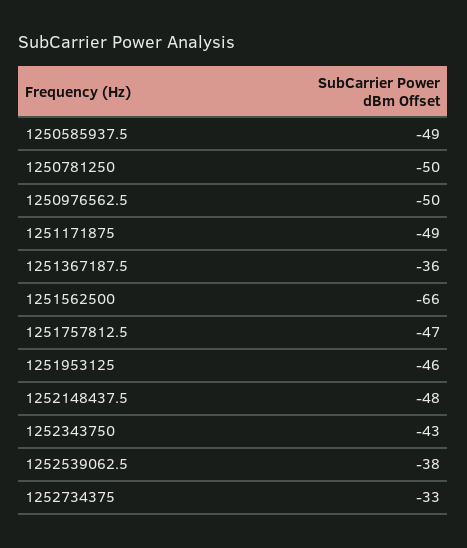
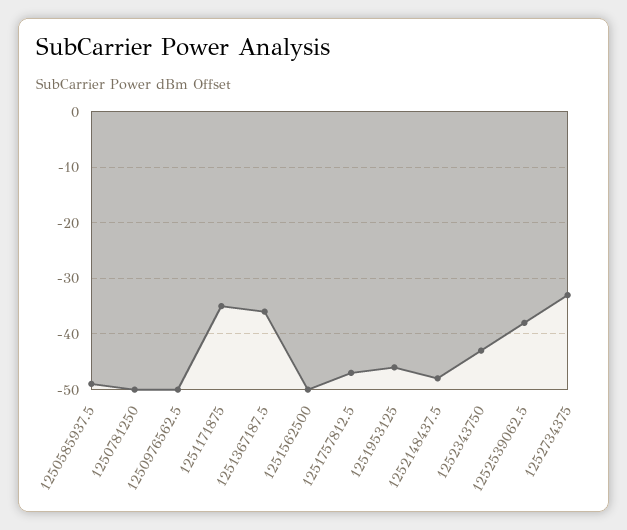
  {
    "1250585937.5": -49,
    "1250781250": -50,
    "1250976562.5": -50,
-   "1251171875": -49,
+   "1251171875": -35,
    "1251367187.5": -36,
-   "1251562500": -66,
+   "1251562500": -50,
    "1251757812.5": -47,
    "1251953125": -46,
    "1252148437.5": -48,
    "1252343750": -43,
    "1252539062.5": -38,
    "1252734375": -33
  }

